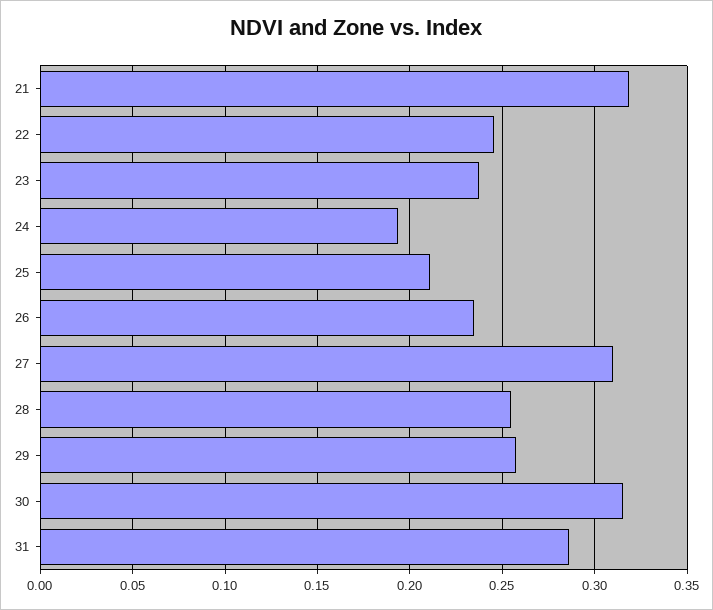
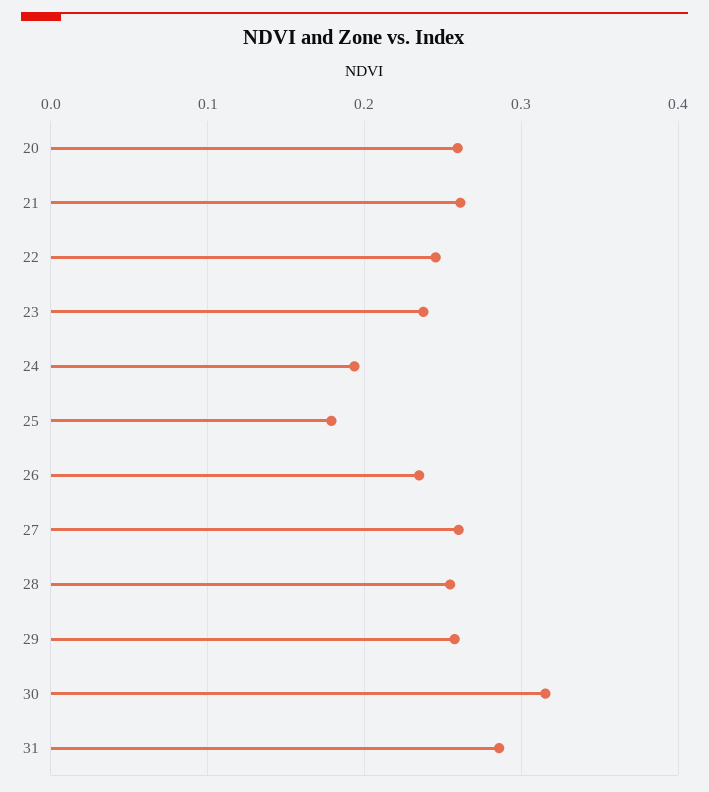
  {
-   "21": 0.32,
+   "21": 0.26,
    "22": 0.245,
    "23": 0.24,
    "24": 0.195,
-   "25": 0.21,
+   "25": 0.18,
    "26": 0.235,
-   "27": 0.31,
+   "27": 0.26,
    "28": 0.255,
    "29": 0.26,
    "30": 0.315,
-   "31": 0.285
+   "31": 0.285,
+   "20": 0.26
  }

